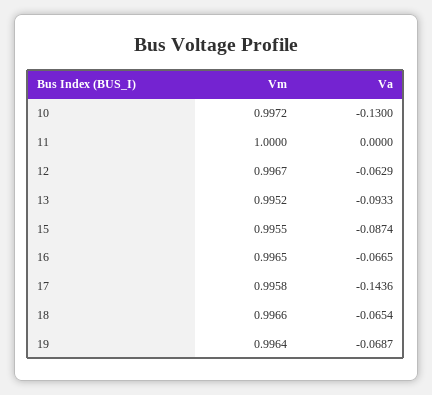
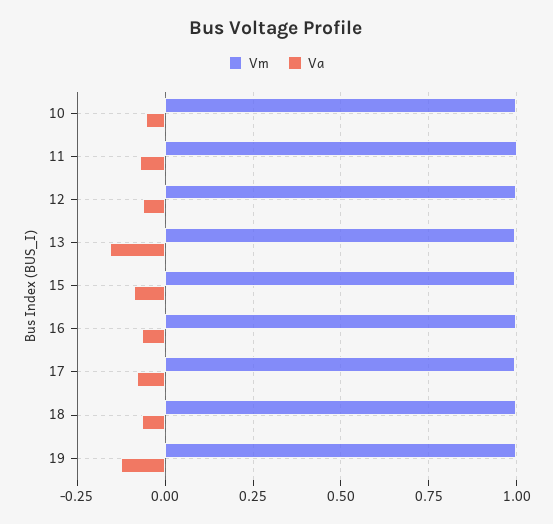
  {
    "Vm": {
      "10": 0.9972,
      "11": 1,
      "12": 0.9967,
      "13": 0.9952,
      "15": 0.9955,
      "16": 0.9965,
      "17": 0.9958,
      "18": 0.9966,
      "19": 0.9964
    },
    "Va": {
-     "10": -0.13,
+     "10": -0.05,
-     "11": 0,
+     "11": -0.075,
      "12": -0.0629,
-     "13": -0.0933,
+     "13": -0.15,
      "15": -0.0874,
      "16": -0.0665,
-     "17": -0.1436,
+     "17": -0.075,
      "18": -0.0654,
-     "19": -0.0687
+     "19": -0.125
    }
  }

